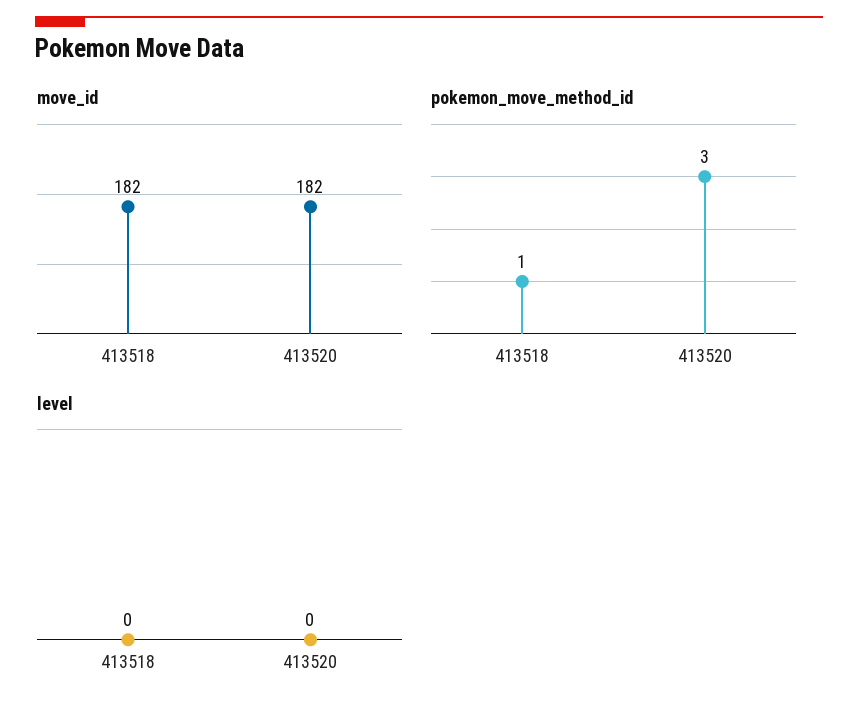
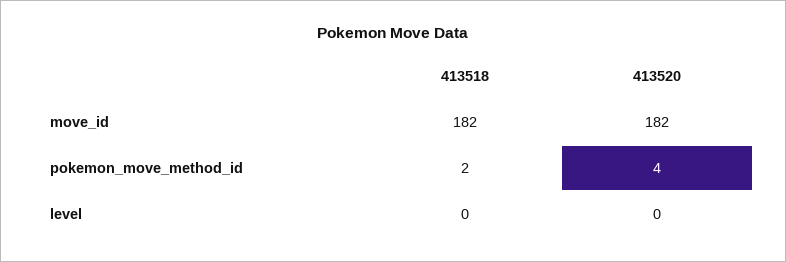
  {
    "move_id": {
      "413518": 182,
      "413520": 182
    },
    "pokemon_move_method_id": {
-     "413518": 1,
+     "413518": 2,
-     "413520": 3
+     "413520": 4
    },
    "level": {
      "413518": 0,
      "413520": 0
    }
  }

